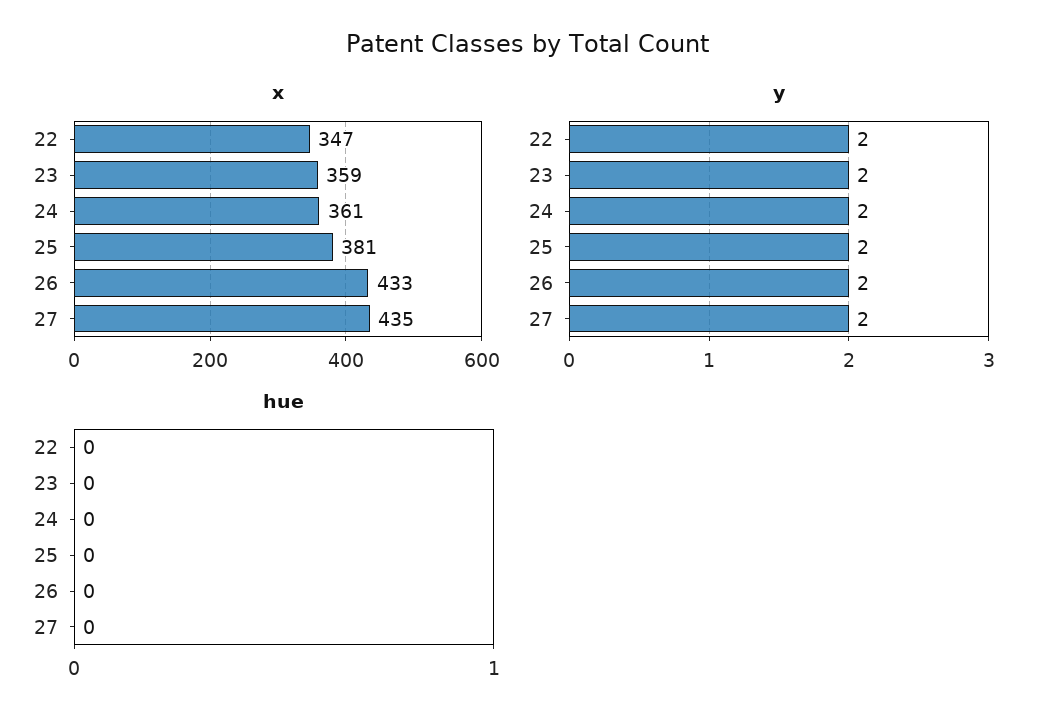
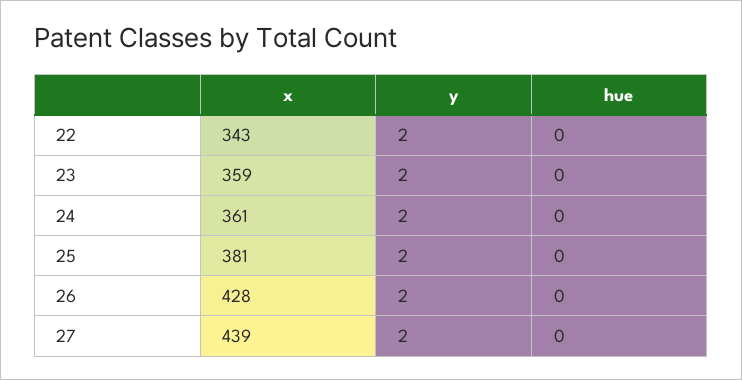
  {
    "x": {
-     "22": 347,
+     "22": 343,
      "23": 359,
      "24": 361,
      "25": 381,
-     "26": 433,
+     "26": 428,
-     "27": 435
+     "27": 439
    },
    "y": {
      "22": 2,
      "23": 2,
      "24": 2,
      "25": 2,
      "26": 2,
      "27": 2
    },
    "hue": {
      "22": 0,
      "23": 0,
      "24": 0,
      "25": 0,
      "26": 0,
      "27": 0
    }
  }

